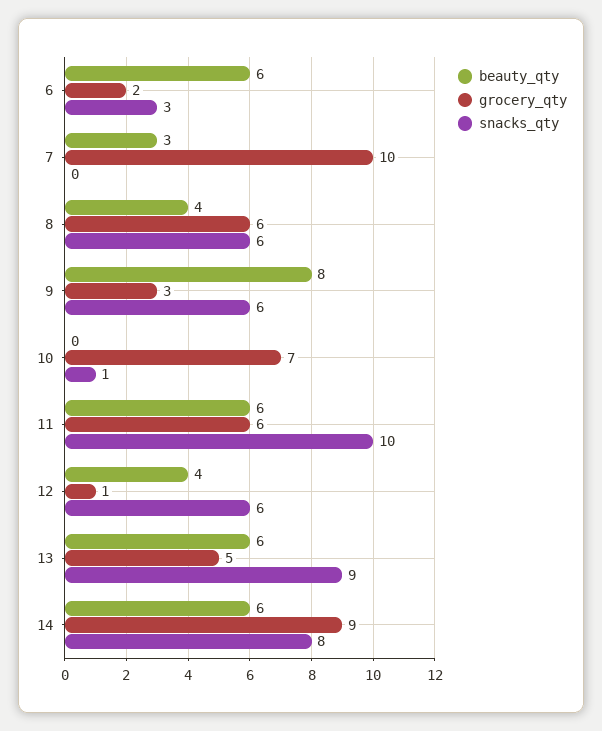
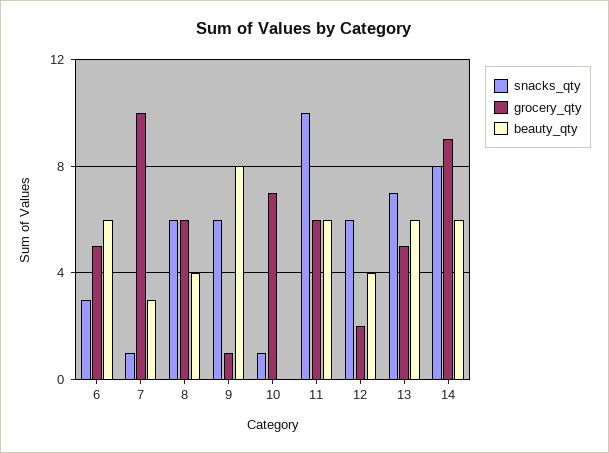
  {
    "beauty_qty": {
      "6": 6,
      "7": 3,
      "8": 4,
      "9": 8,
      "10": 0,
      "11": 6,
      "12": 4,
      "13": 6,
      "14": 6
    },
    "grocery_qty": {
-     "6": 2,
+     "6": 5,
      "7": 10,
      "8": 6,
-     "9": 3,
+     "9": 1,
      "10": 7,
      "11": 6,
-     "12": 1,
+     "12": 2,
      "13": 5,
      "14": 9
    },
    "snacks_qty": {
      "6": 3,
-     "7": 0,
+     "7": 1,
      "8": 6,
      "9": 6,
      "10": 1,
      "11": 10,
      "12": 6,
-     "13": 9,
+     "13": 7,
      "14": 8
    }
  }

